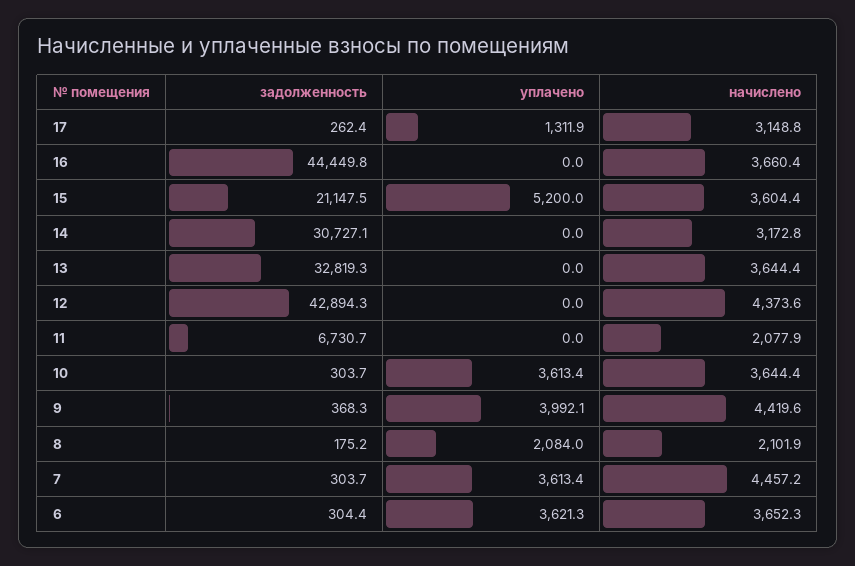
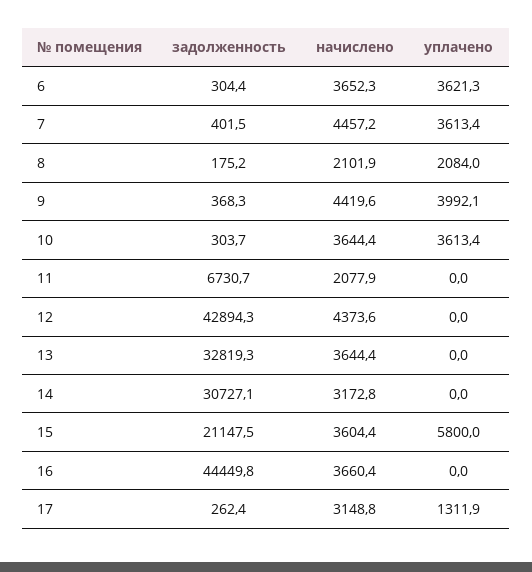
  {
    "задолженность": {
      "17": 262.4,
      "16": 44449.8,
      "15": 21147.5,
      "14": 30727.1,
      "13": 32819.3,
      "12": 42894.3,
      "11": 6730.7,
      "10": 303.7,
      "9": 368.3,
      "8": 175.2,
-     "7": 303.7,
+     "7": 401.5,
      "6": 304.4
    },
    "уплачено": {
      "17": 1311.9,
      "16": 0,
-     "15": 5200,
+     "15": 5800,
      "14": 0,
      "13": 0,
      "12": 0,
      "11": 0,
      "10": 3613.4,
      "9": 3992.1,
      "8": 2084,
      "7": 3613.4,
      "6": 3621.3
    },
    "начислено": {
      "17": 3148.8,
      "16": 3660.4,
      "15": 3604.4,
      "14": 3172.8,
      "13": 3644.4,
      "12": 4373.6,
      "11": 2077.9,
      "10": 3644.4,
      "9": 4419.6,
      "8": 2101.9,
      "7": 4457.2,
      "6": 3652.3
    }
  }

